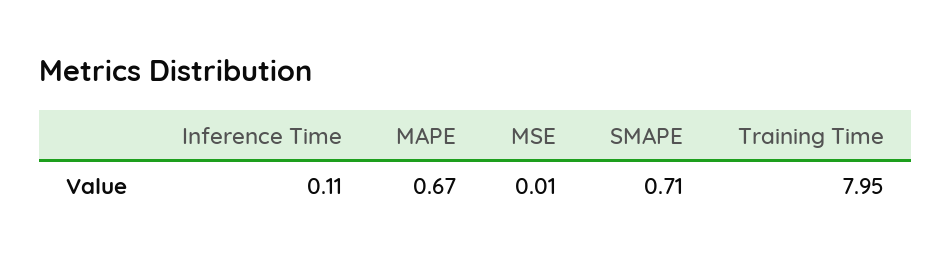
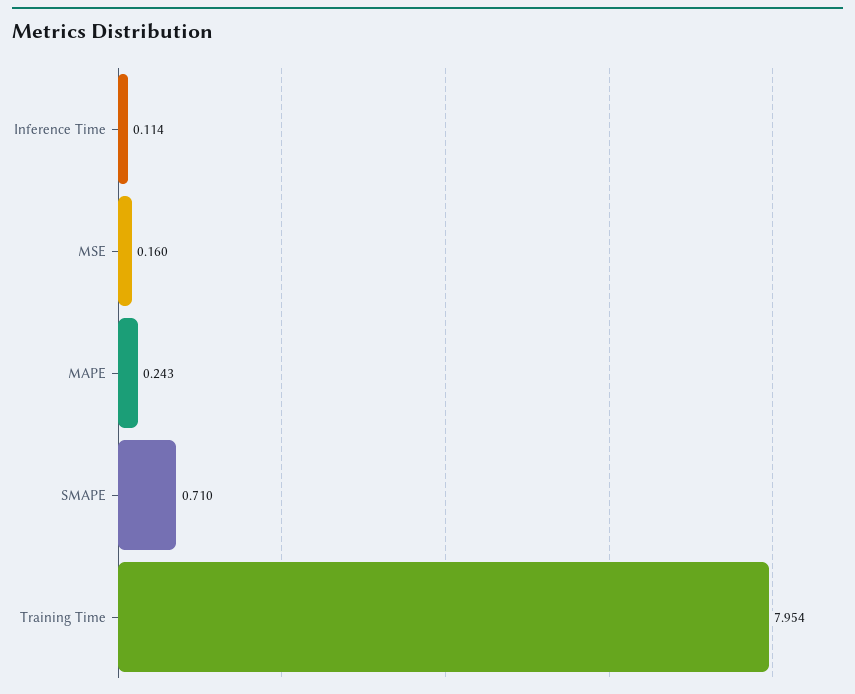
  {
    "Inference Time": 0.114,
-   "MAPE": 0.67,
+   "MAPE": 0.243,
-   "MSE": 0.01,
+   "MSE": 0.16,
    "SMAPE": 0.71,
    "Training Time": 7.954
  }

